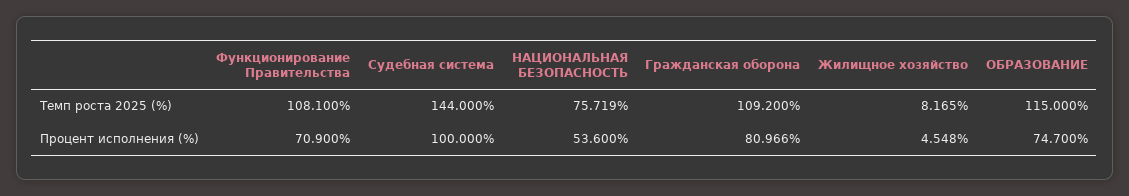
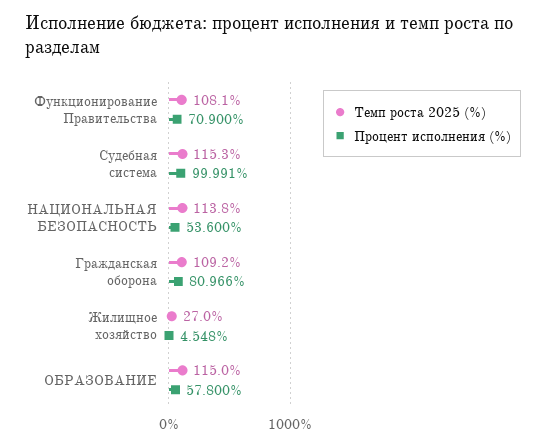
  {
    "Темп роста 2025 (%)": {
      "Функционирование Правительства": 108.1,
-     "Судебная система": 144,
+     "Судебная система": 115.3,
-     "НАЦИОНАЛЬНАЯ БЕЗОПАСНОСТЬ": 75.719,
+     "НАЦИОНАЛЬНАЯ БЕЗОПАСНОСТЬ": 113.8,
      "Гражданская оборона": 109.2,
-     "Жилищное хозяйство": 8.165,
+     "Жилищное хозяйство": 27,
      "ОБРАЗОВАНИЕ": 115
    },
    "Процент исполнения (%)": {
      "Функционирование Правительства": 70.9,
-     "Судебная система": 100,
+     "Судебная система": 99.991,
      "НАЦИОНАЛЬНАЯ БЕЗОПАСНОСТЬ": 53.6,
      "Гражданская оборона": 80.966,
      "Жилищное хозяйство": 4.548,
-     "ОБРАЗОВАНИЕ": 74.7
+     "ОБРАЗОВАНИЕ": 57.8
    }
  }

